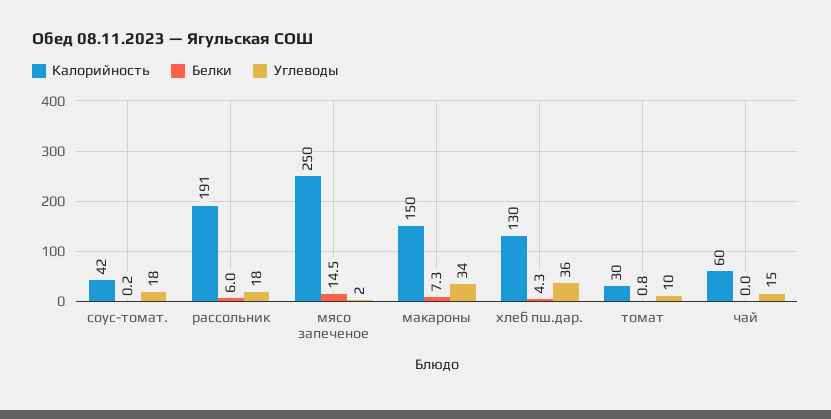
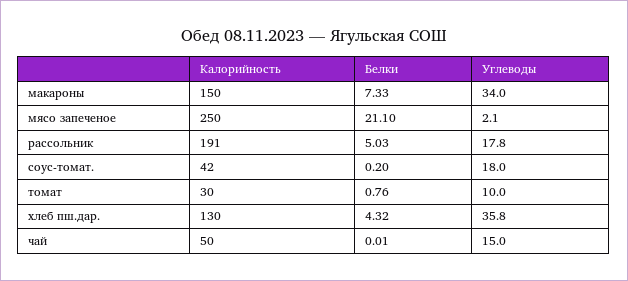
  {
    "Калорийность": {
      "соус-томат.": 42,
      "рассольник": 191,
      "мясо запеченое": 250,
      "макароны": 150,
      "хлеб пш.дар.": 130,
      "томат": 30,
-     "чай": 60
+     "чай": 50
    },
    "Белки": {
      "соус-томат.": 0.2,
-     "рассольник": 6,
+     "рассольник": 5.03,
-     "мясо запеченое": 14.5,
+     "мясо запеченое": 21.1,
      "макароны": 7.33,
      "хлеб пш.дар.": 4.32,
      "томат": 0.76,
      "чай": 0.01
    },
    "Углеводы": {
      "соус-томат.": 18,
      "рассольник": 17.8,
      "мясо запеченое": 2.1,
      "макароны": 34,
      "хлеб пш.дар.": 35.8,
      "томат": 10,
      "чай": 15
    }
  }

